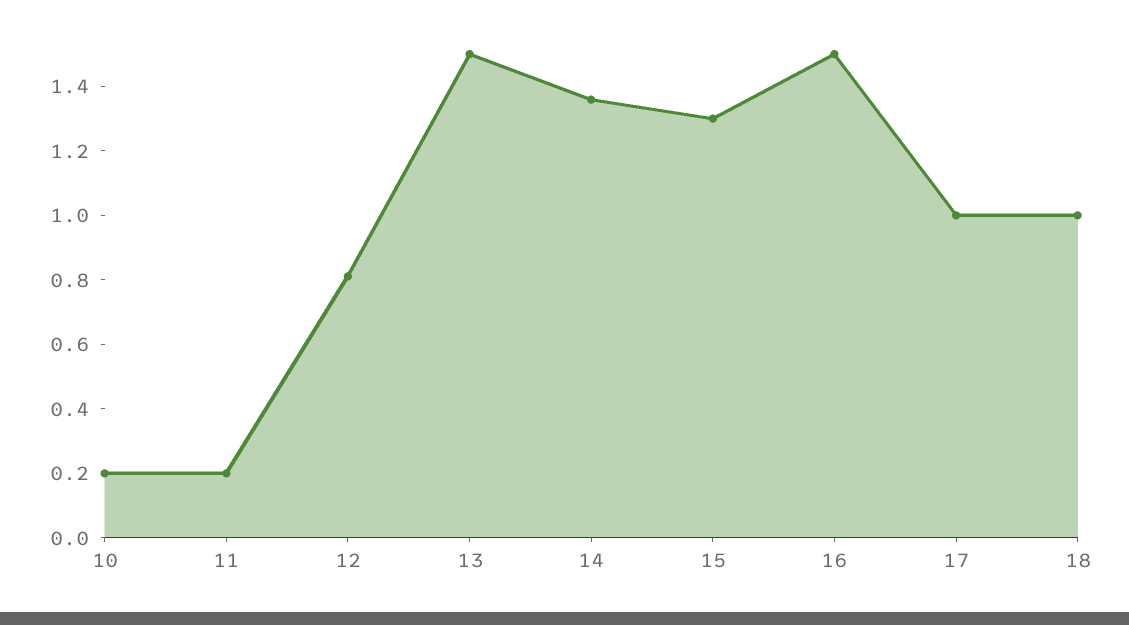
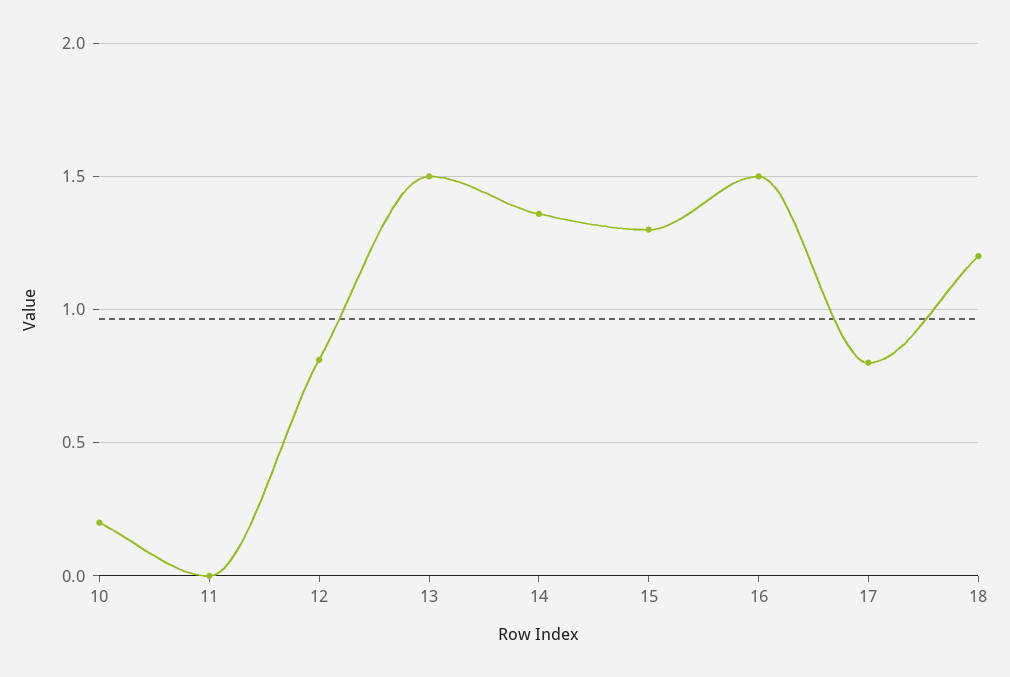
  {
    "10": 0.2,
-   "11": 0.2,
+   "11": 0,
    "12": 0.8,
    "13": 1.5,
    "14": 1.35,
    "15": 1.3,
    "16": 1.5,
-   "17": 1,
+   "17": 0.8,
-   "18": 1
+   "18": 1.2
  }

